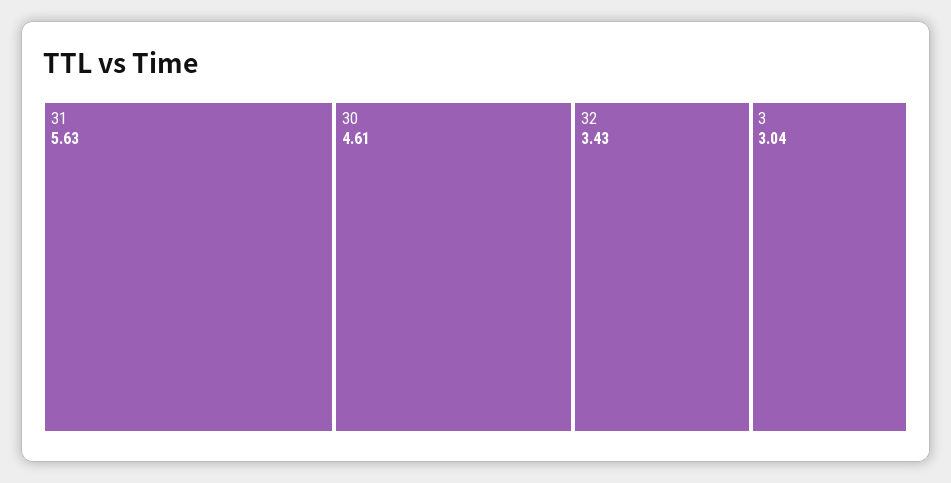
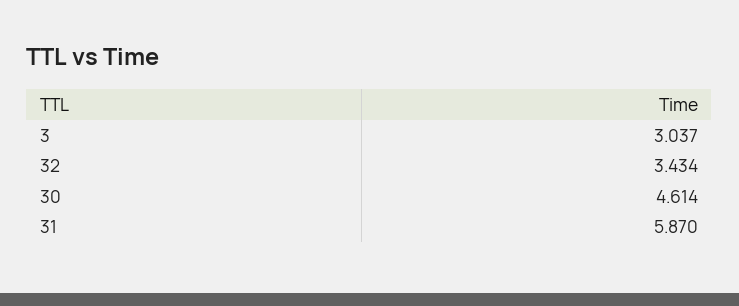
  {
-   "31": 5.63,
+   "31": 5.87,
    "30": 4.614,
    "32": 3.434,
    "3": 3.037
  }

